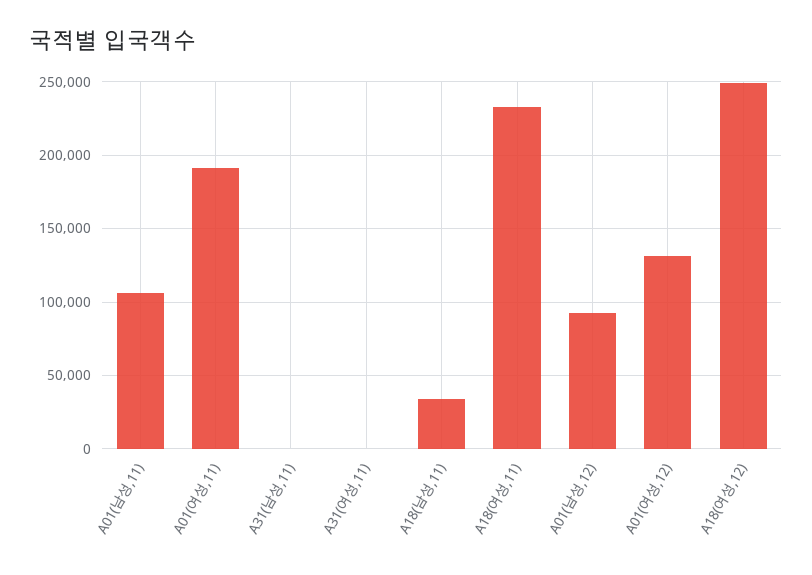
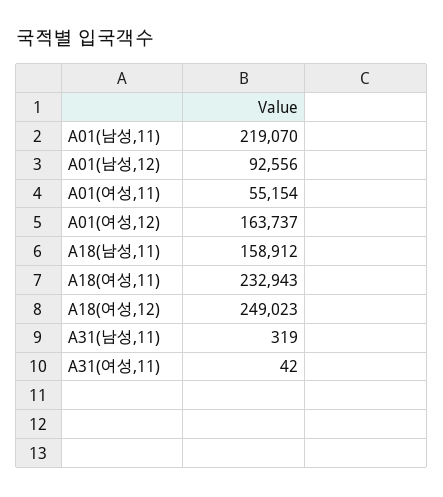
  {
-   "A01(남성,11)": 105000,
+   "A01(남성,11)": 219070,
-   "A01(여성,11)": 190000,
+   "A01(여성,11)": 55154,
    "A31(남성,11)": 319,
    "A31(여성,11)": 42,
-   "A18(남성,11)": 35000,
+   "A18(남성,11)": 158912,
    "A18(여성,11)": 232943,
    "A01(남성,12)": 92556,
-   "A01(여성,12)": 130000,
+   "A01(여성,12)": 163737,
    "A18(여성,12)": 249023
  }

